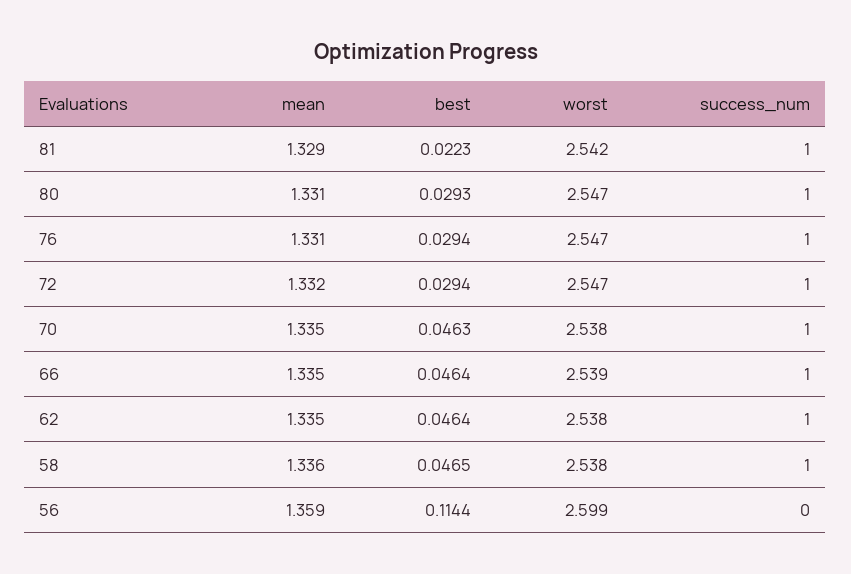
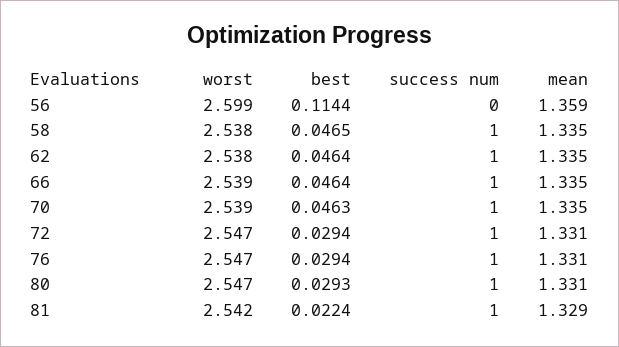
  {
    "mean": {
      "81": 1.329,
      "80": 1.331,
      "76": 1.331,
-     "72": 1.332,
+     "72": 1.331,
      "70": 1.335,
      "66": 1.335,
      "62": 1.335,
-     "58": 1.336,
+     "58": 1.335,
      "56": 1.359
    },
    "best": {
-     "81": 0.0223,
+     "81": 0.0224,
      "80": 0.0293,
      "76": 0.0294,
      "72": 0.0294,
      "70": 0.0463,
      "66": 0.0464,
      "62": 0.0464,
      "58": 0.0465,
      "56": 0.1144
    },
    "worst": {
      "81": 2.542,
      "80": 2.547,
      "76": 2.547,
      "72": 2.547,
-     "70": 2.538,
+     "70": 2.539,
      "66": 2.539,
      "62": 2.538,
      "58": 2.538,
      "56": 2.599
    },
    "success_num": {
      "81": 1,
      "80": 1,
      "76": 1,
      "72": 1,
      "70": 1,
      "66": 1,
      "62": 1,
      "58": 1,
      "56": 0
    }
  }

